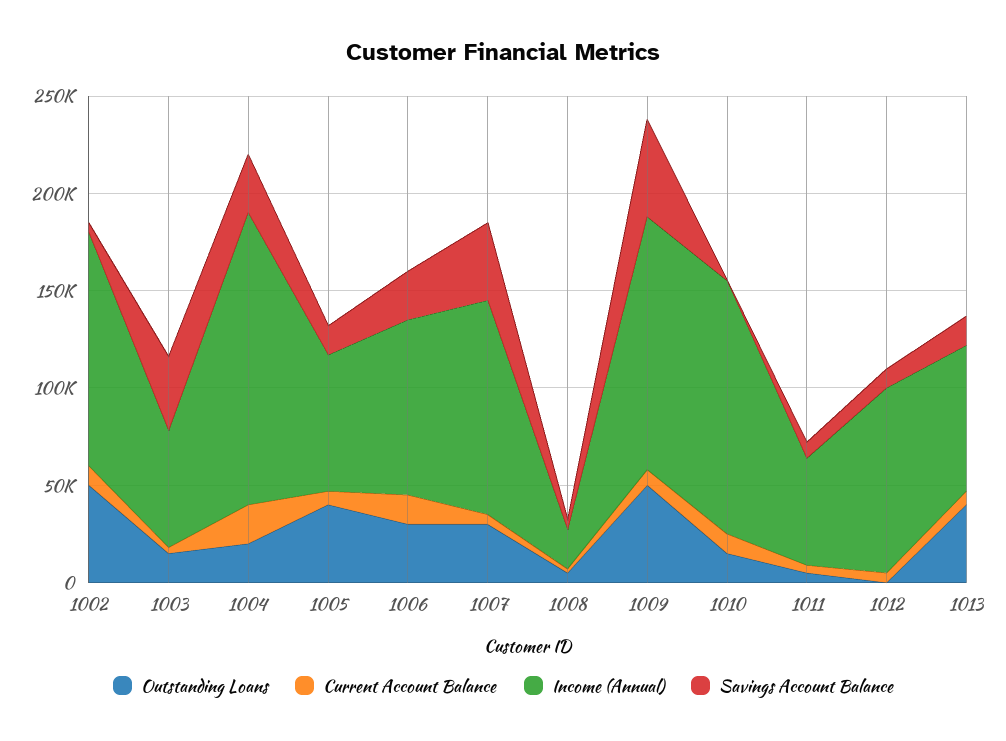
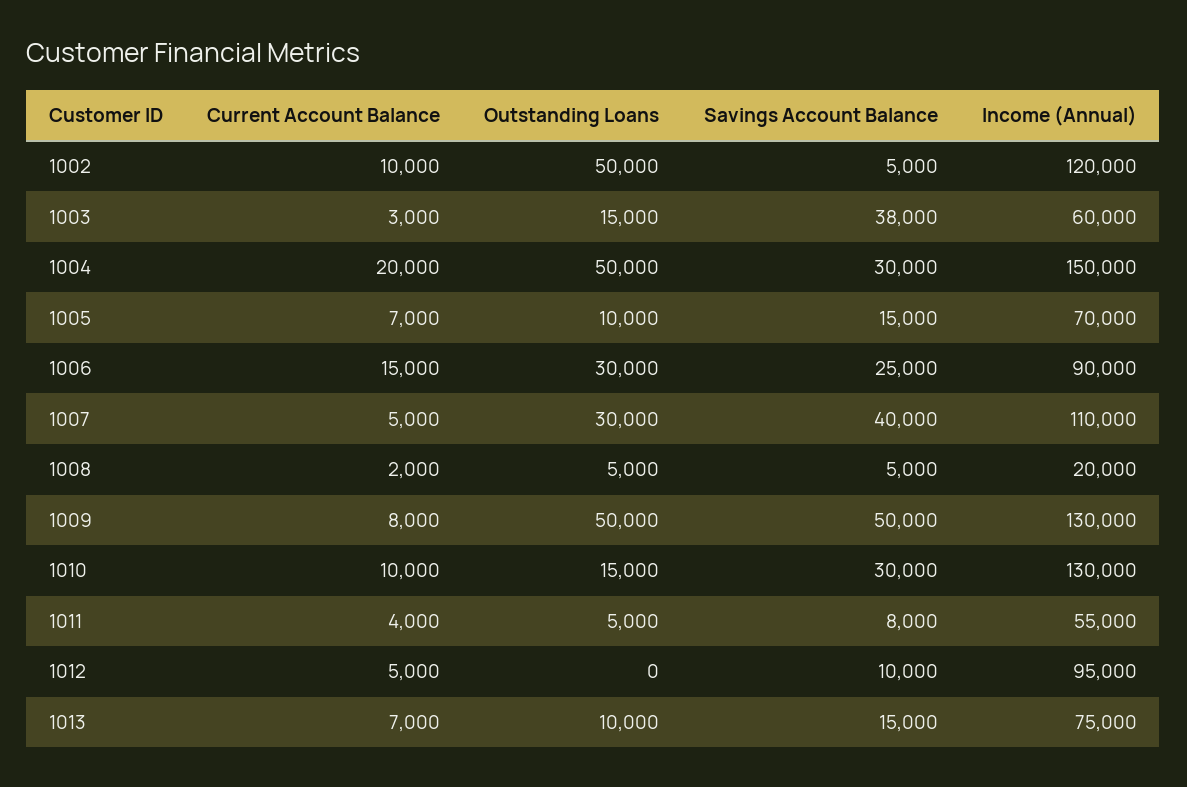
  {
    "Outstanding Loans": {
      "1002": 50000,
      "1003": 15000,
-     "1004": 20000,
+     "1004": 50000,
-     "1005": 40000,
+     "1005": 10000,
      "1006": 30000,
      "1007": 30000,
      "1008": 5000,
      "1009": 50000,
      "1010": 15000,
      "1011": 5000,
      "1012": 0,
-     "1013": 40000
+     "1013": 10000
    },
    "Current Account Balance": {
      "1002": 10000,
      "1003": 3000,
      "1004": 20000,
      "1005": 7000,
      "1006": 15000,
      "1007": 5000,
      "1008": 2000,
      "1009": 8000,
      "1010": 10000,
      "1011": 4000,
      "1012": 5000,
      "1013": 7000
    },
    "Income (Annual)": {
      "1002": 120000,
      "1003": 60000,
      "1004": 150000,
      "1005": 70000,
      "1006": 90000,
      "1007": 110000,
      "1008": 20000,
      "1009": 130000,
      "1010": 130000,
      "1011": 55000,
      "1012": 95000,
      "1013": 75000
    },
    "Savings Account Balance": {
      "1002": 5000,
      "1003": 38000,
      "1004": 30000,
      "1005": 15000,
      "1006": 25000,
      "1007": 40000,
      "1008": 5000,
      "1009": 50000,
-     "1010": 0,
+     "1010": 30000,
      "1011": 8000,
      "1012": 10000,
      "1013": 15000
    }
  }

